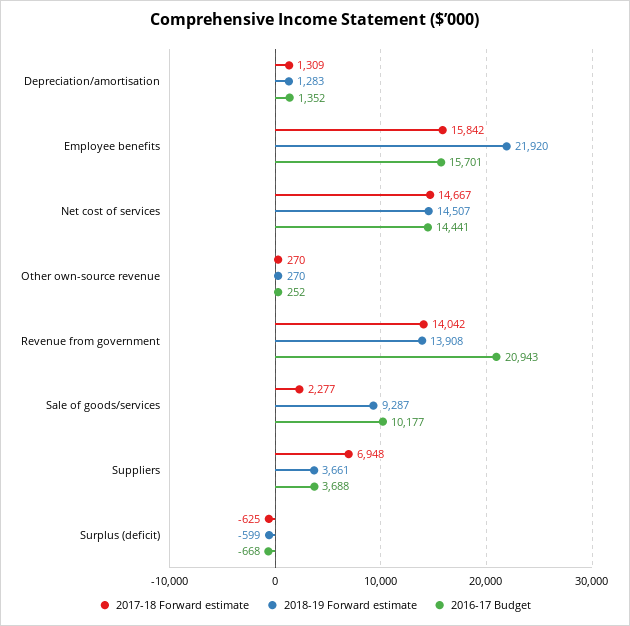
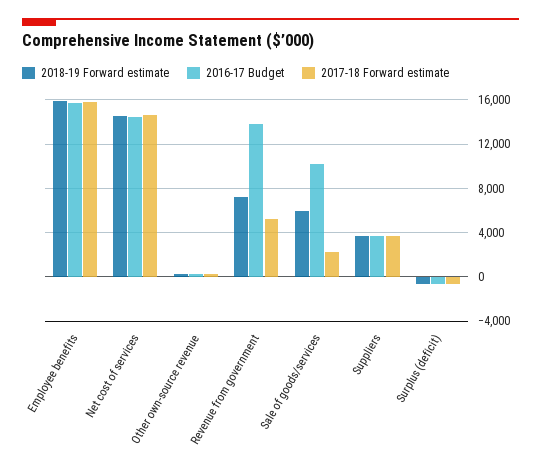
  {
    "2017-18 Forward estimate": {
-     "Depreciation/amortisation": 1309,
      "Employee benefits": 15842,
      "Net cost of services": 14667,
      "Other own-source revenue": 270,
-     "Revenue from government": 14042,
+     "Revenue from government": 5000,
      "Sale of goods/services": 2277,
-     "Suppliers": 6948,
+     "Suppliers": 4000,
      "Surplus (deficit)": -625
    },
    "2018-19 Forward estimate": {
-     "Depreciation/amortisation": 1283,
-     "Employee benefits": 21920,
+     "Employee benefits": 16000,
      "Net cost of services": 14507,
      "Other own-source revenue": 270,
-     "Revenue from government": 13908,
+     "Revenue from government": 7000,
-     "Sale of goods/services": 9287,
+     "Sale of goods/services": 6000,
      "Suppliers": 3661,
      "Surplus (deficit)": -599
    },
    "2016-17 Budget": {
-     "Depreciation/amortisation": 1352,
      "Employee benefits": 15701,
      "Net cost of services": 14441,
      "Other own-source revenue": 252,
-     "Revenue from government": 20943,
+     "Revenue from government": 14000,
      "Sale of goods/services": 10177,
      "Suppliers": 3688,
      "Surplus (deficit)": -668
    }
  }

